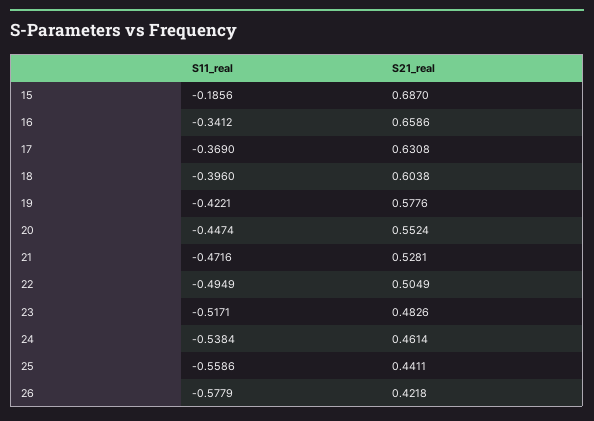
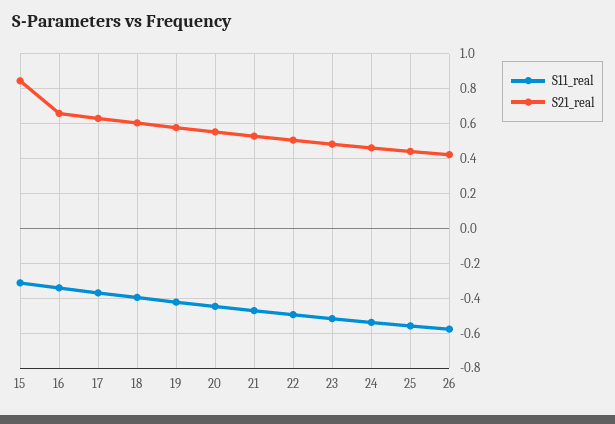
  {
    "S11_real": {
-     "15": -0.1856,
+     "15": -0.3,
      "16": -0.3412,
      "17": -0.369,
      "18": -0.396,
      "19": -0.4221,
      "20": -0.4474,
      "21": -0.4716,
      "22": -0.4949,
      "23": -0.5171,
      "24": -0.5384,
      "25": -0.5586,
      "26": -0.5779
    },
    "S21_real": {
-     "15": 0.687,
+     "15": 0.85,
      "16": 0.6586,
      "17": 0.6308,
      "18": 0.6038,
      "19": 0.5776,
      "20": 0.5524,
      "21": 0.5281,
      "22": 0.5049,
      "23": 0.4826,
      "24": 0.4614,
      "25": 0.4411,
      "26": 0.4218
    }
  }

